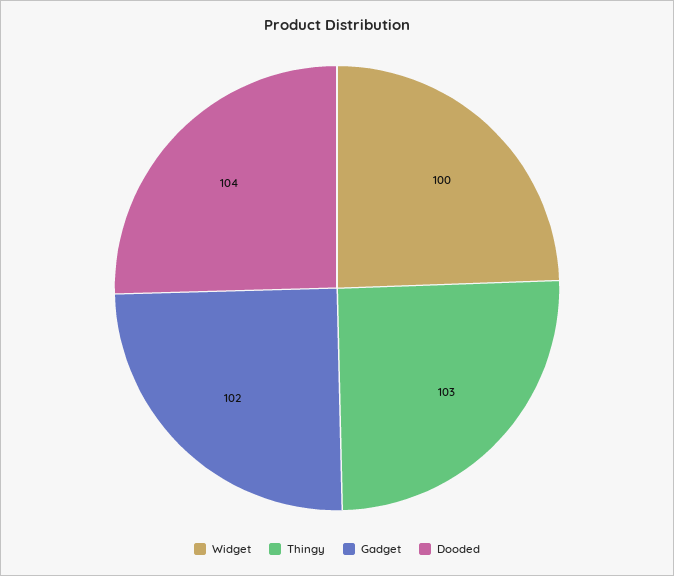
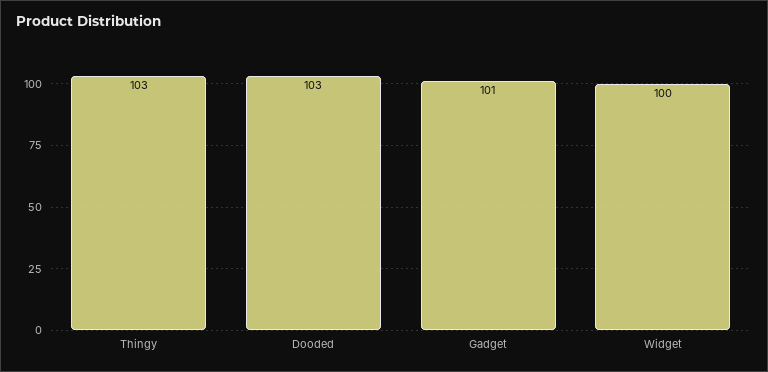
  {
    "Widget": 100,
    "Thingy": 103,
-   "Gadget": 102,
+   "Gadget": 101,
-   "Dooded": 104
+   "Dooded": 103
  }

